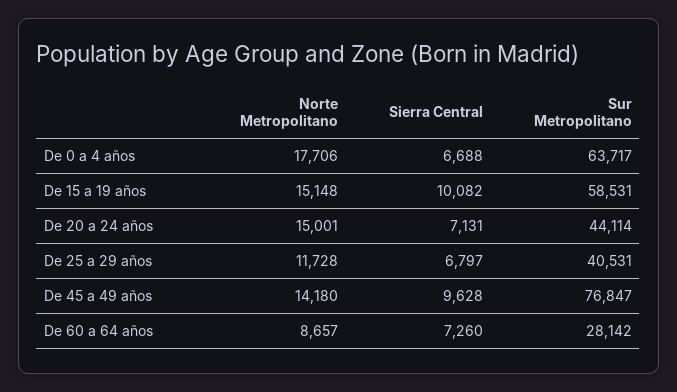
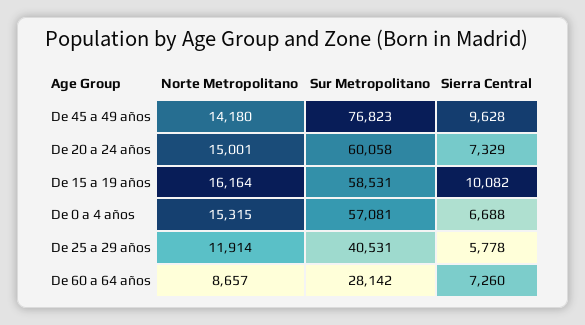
  {
    "Norte Metropolitano": {
-     "De 0 a 4 años": 17706,
+     "De 0 a 4 años": 15315,
-     "De 15 a 19 años": 15148,
+     "De 15 a 19 años": 16164,
      "De 20 a 24 años": 15001,
-     "De 25 a 29 años": 11728,
+     "De 25 a 29 años": 11914,
      "De 45 a 49 años": 14180,
      "De 60 a 64 años": 8657
    },
    "Sierra Central": {
      "De 0 a 4 años": 6688,
      "De 15 a 19 años": 10082,
-     "De 20 a 24 años": 7131,
+     "De 20 a 24 años": 7329,
-     "De 25 a 29 años": 6797,
+     "De 25 a 29 años": 5778,
      "De 45 a 49 años": 9628,
      "De 60 a 64 años": 7260
    },
    "Sur Metropolitano": {
-     "De 0 a 4 años": 63717,
+     "De 0 a 4 años": 57081,
      "De 15 a 19 años": 58531,
-     "De 20 a 24 años": 44114,
+     "De 20 a 24 años": 60058,
      "De 25 a 29 años": 40531,
-     "De 45 a 49 años": 76847,
+     "De 45 a 49 años": 76823,
      "De 60 a 64 años": 28142
    }
  }

